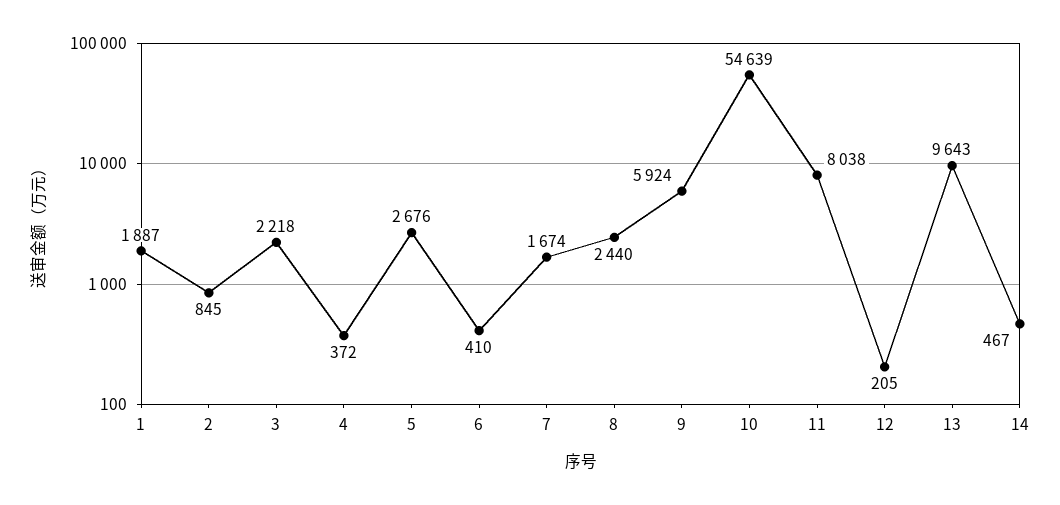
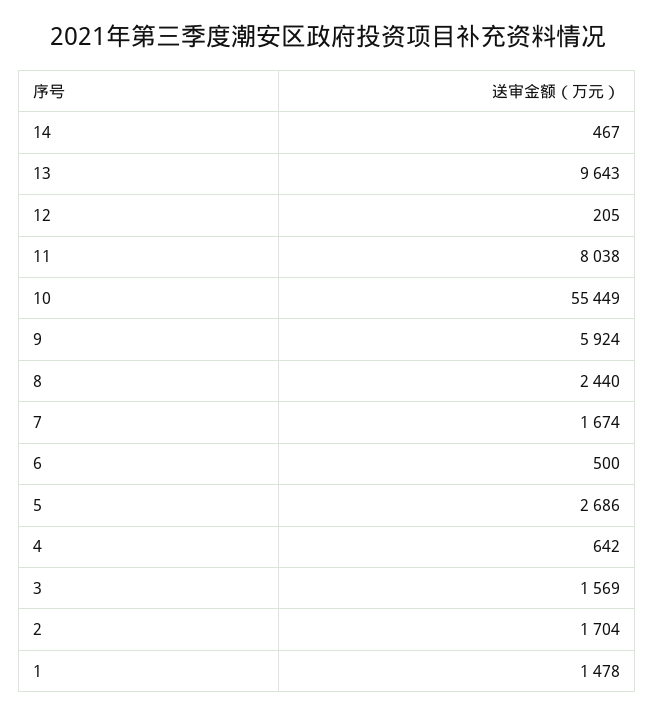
  {
-   "1": 1887,
+   "1": 1478,
-   "2": 845,
+   "2": 1704,
-   "3": 2218,
+   "3": 1569,
-   "4": 372,
+   "4": 642,
-   "5": 2676,
+   "5": 2686,
-   "6": 410,
+   "6": 500,
    "7": 1674,
    "8": 2440,
    "9": 5924,
-   "10": 54639,
+   "10": 55449,
    "11": 8038,
    "12": 205,
    "13": 9643,
    "14": 467
  }

